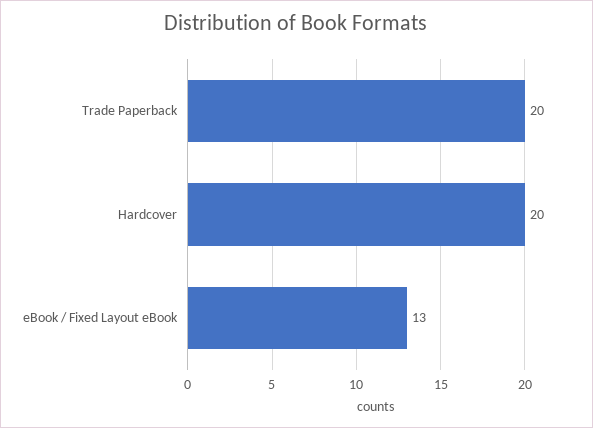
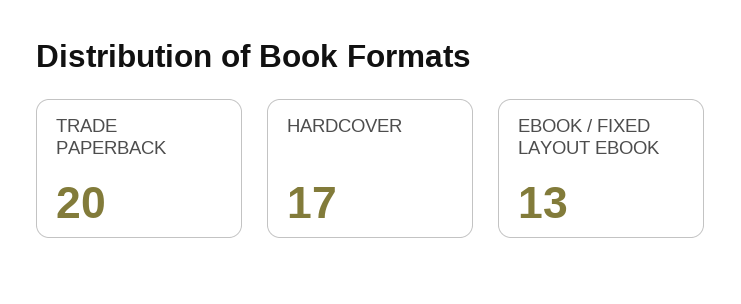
  {
    "Trade Paperback": 20,
-   "Hardcover": 20,
+   "Hardcover": 17,
    "eBook / Fixed Layout eBook": 13
  }

